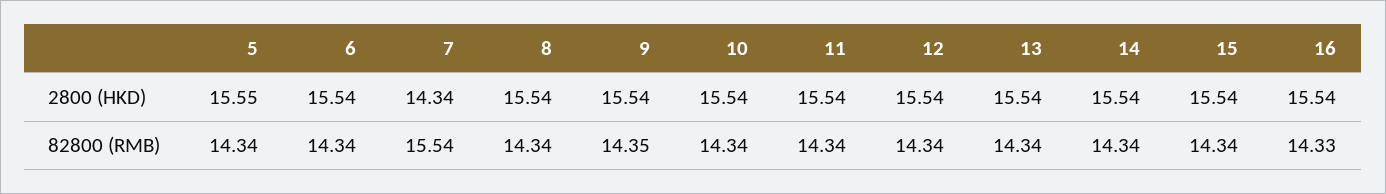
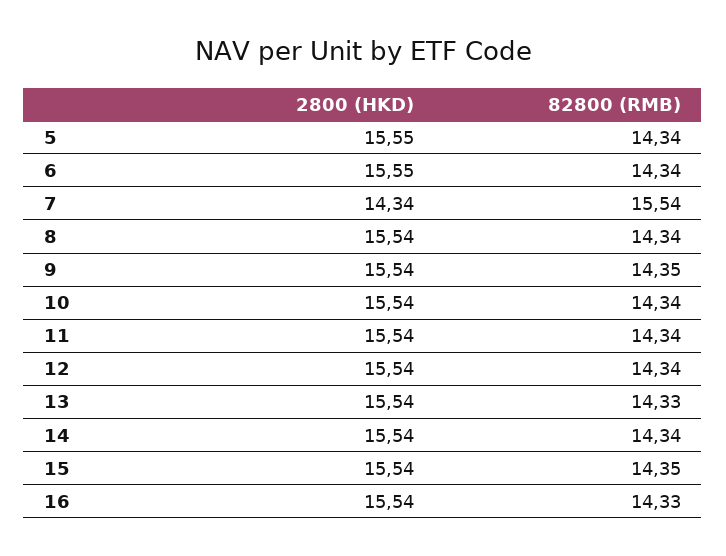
  {
    "5": {
      "2800 (HKD)": 15.55,
      "82800 (RMB)": 14.34
    },
    "6": {
-     "2800 (HKD)": 15.54,
+     "2800 (HKD)": 15.55,
      "82800 (RMB)": 14.34
    },
    "7": {
      "2800 (HKD)": 14.34,
      "82800 (RMB)": 15.54
    },
    "8": {
      "2800 (HKD)": 15.54,
      "82800 (RMB)": 14.34
    },
    "9": {
      "2800 (HKD)": 15.54,
      "82800 (RMB)": 14.35
    },
    "10": {
      "2800 (HKD)": 15.54,
      "82800 (RMB)": 14.34
    },
    "11": {
      "2800 (HKD)": 15.54,
      "82800 (RMB)": 14.34
    },
    "12": {
      "2800 (HKD)": 15.54,
      "82800 (RMB)": 14.34
    },
    "13": {
      "2800 (HKD)": 15.54,
-     "82800 (RMB)": 14.34
+     "82800 (RMB)": 14.33
    },
    "14": {
      "2800 (HKD)": 15.54,
      "82800 (RMB)": 14.34
    },
    "15": {
      "2800 (HKD)": 15.54,
-     "82800 (RMB)": 14.34
+     "82800 (RMB)": 14.35
    },
    "16": {
      "2800 (HKD)": 15.54,
      "82800 (RMB)": 14.33
    }
  }

